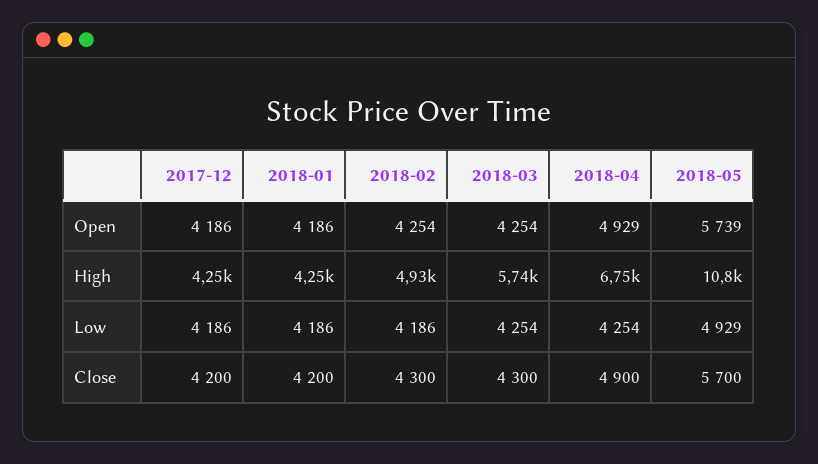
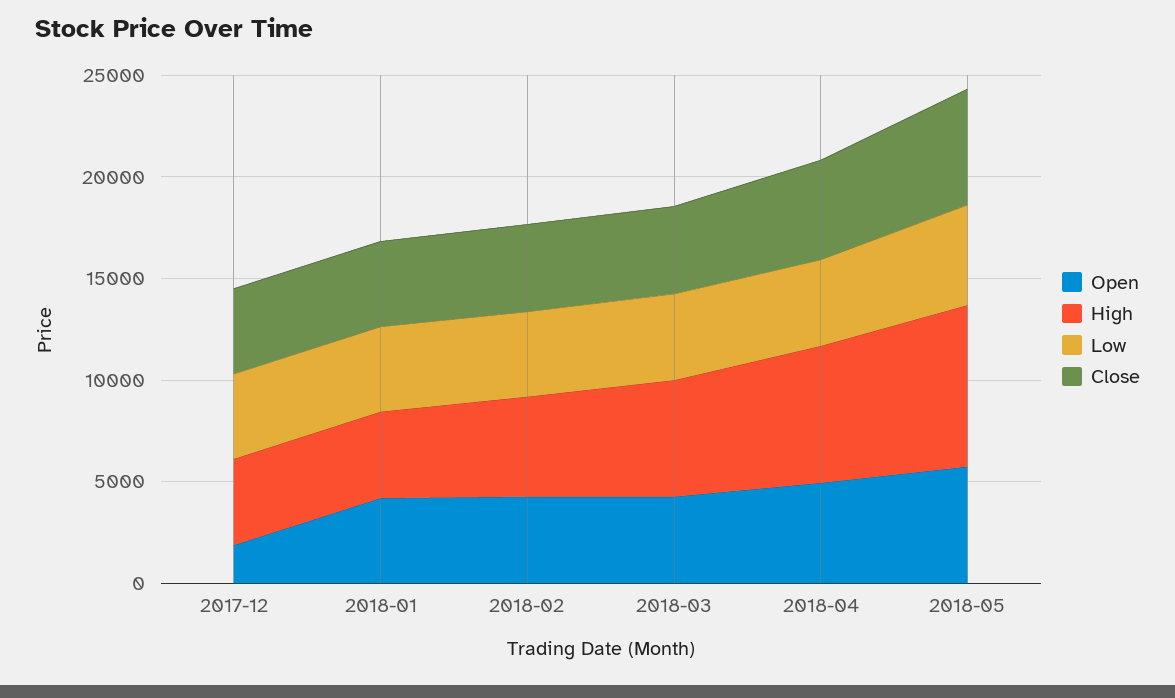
  {
    "Open": {
-     "2017-12": 4186,
+     "2017-12": 2000,
      "2018-01": 4186,
      "2018-02": 4254,
      "2018-03": 4254,
      "2018-04": 4929,
      "2018-05": 5739
    },
    "High": {
      "2017-12": 4250,
      "2018-01": 4250,
      "2018-02": 4930,
      "2018-03": 5740,
      "2018-04": 6750,
-     "2018-05": 10800
+     "2018-05": 8000
    },
    "Low": {
      "2017-12": 4186,
      "2018-01": 4186,
      "2018-02": 4186,
      "2018-03": 4254,
      "2018-04": 4254,
      "2018-05": 4929
    },
    "Close": {
      "2017-12": 4200,
      "2018-01": 4200,
      "2018-02": 4300,
      "2018-03": 4300,
      "2018-04": 4900,
      "2018-05": 5700
    }
  }

